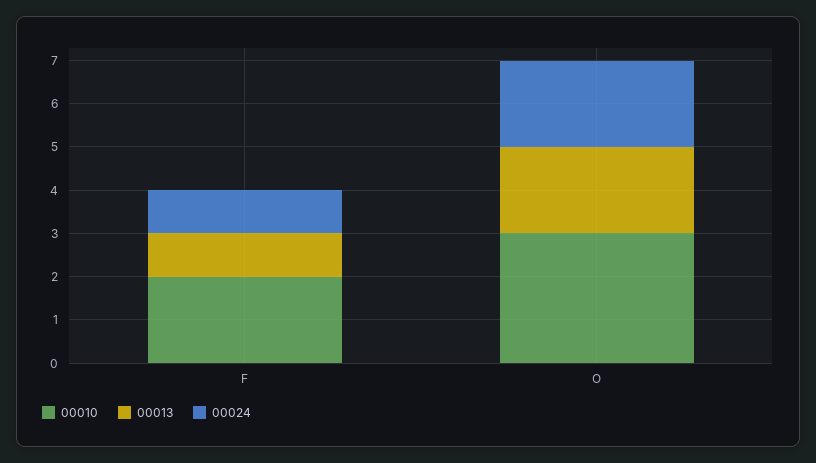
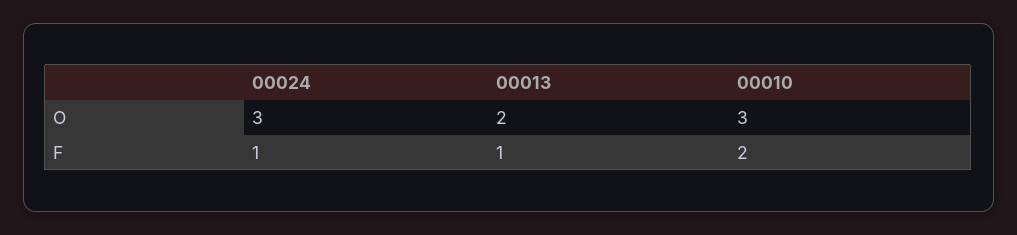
  {
    "00010": {
      "F": 2,
      "O": 3
    },
    "00013": {
      "F": 1,
      "O": 2
    },
    "00024": {
      "F": 1,
-     "O": 2
+     "O": 3
    }
  }

